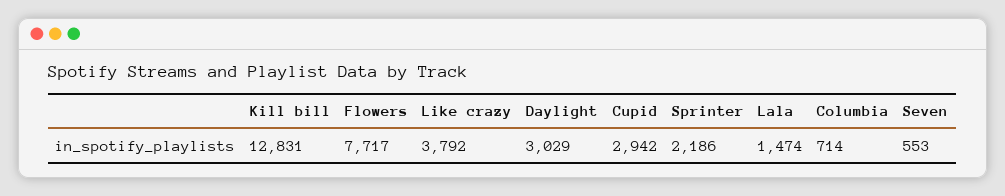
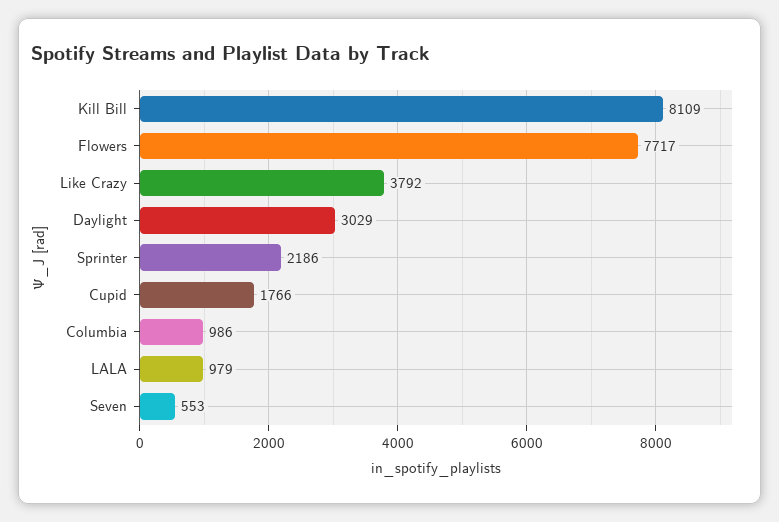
  {
-   "Kill bill": 12831,
+   "Kill bill": 8109,
    "Flowers": 7717,
    "Like crazy": 3792,
    "Daylight": 3029,
-   "Cupid": 2942,
+   "Cupid": 1766,
    "Sprinter": 2186,
-   "Lala": 1474,
+   "Lala": 979,
-   "Columbia": 714,
+   "Columbia": 986,
    "Seven": 553
  }

